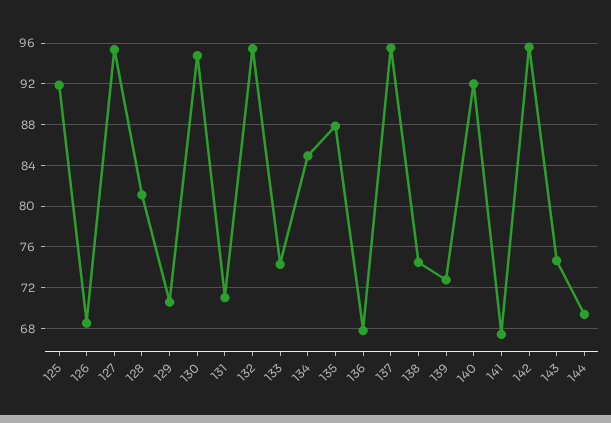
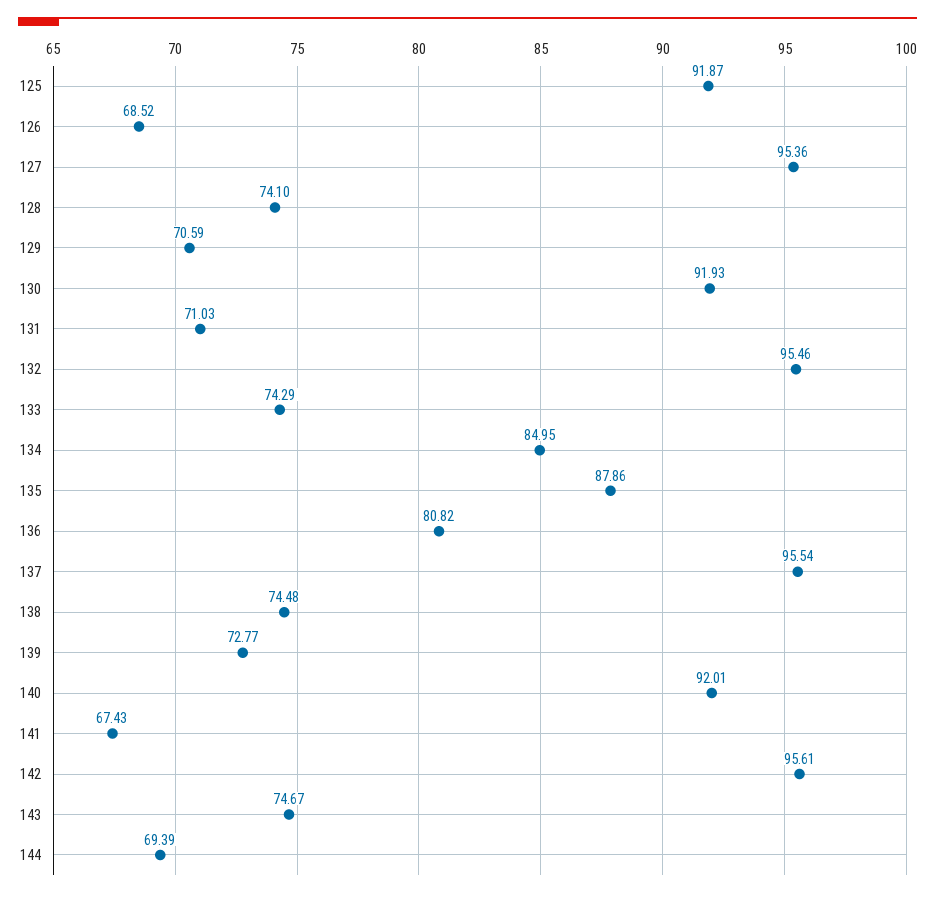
  {
    "125": 91.87,
    "126": 68.52,
    "127": 95.36,
-   "128": 81,
+   "128": 74.1,
    "129": 70.59,
-   "130": 95,
+   "130": 91.93,
    "131": 71.03,
    "132": 95.46,
    "133": 74.29,
    "134": 84.95,
    "135": 87.86,
-   "136": 68,
+   "136": 80.82,
    "137": 95.54,
    "138": 74.48,
    "139": 72.77,
    "140": 92.01,
    "141": 67.43,
    "142": 95.61,
    "143": 74.67,
    "144": 69.39
  }

